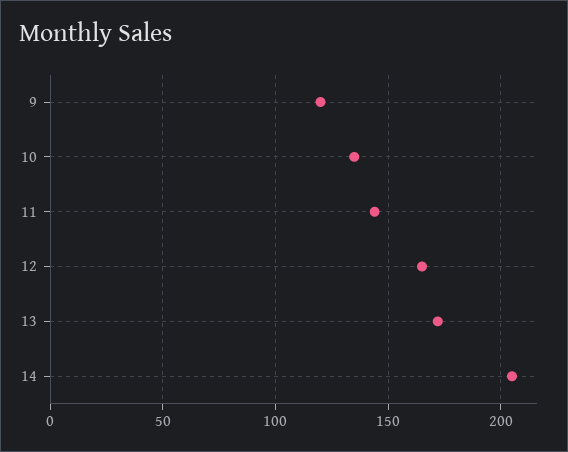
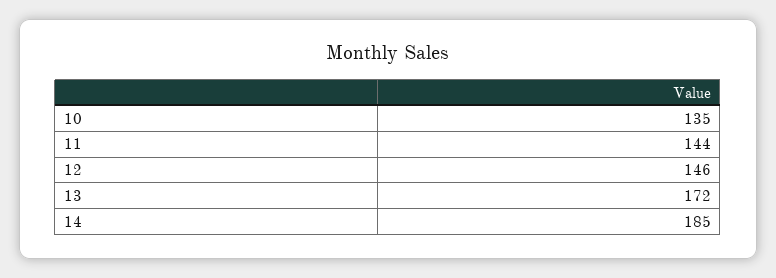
  {
-   "9": 120,
    "10": 135,
    "11": 144,
-   "12": 165,
+   "12": 146,
    "13": 172,
-   "14": 205
+   "14": 185
  }

